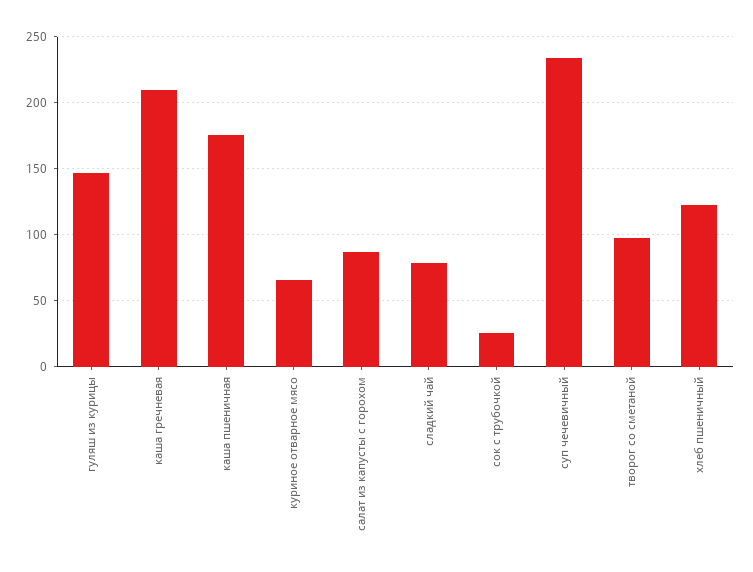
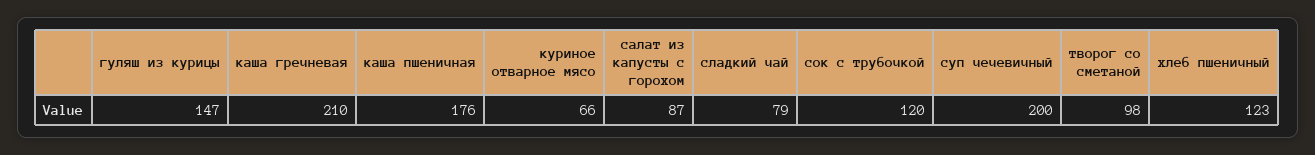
  {
    "гуляш из курицы": 147,
    "каша гречневая": 210,
    "каша пшеничная": 176,
    "куриное отварное мясо": 66,
    "салат из капусты с горохом": 87,
    "сладкий чай": 79,
-   "сок с трубочкой": 25,
+   "сок с трубочкой": 120,
-   "суп чечевичный": 235,
+   "суп чечевичный": 200,
    "творог со сметаной": 98,
    "хлеб пшеничный": 123
  }

